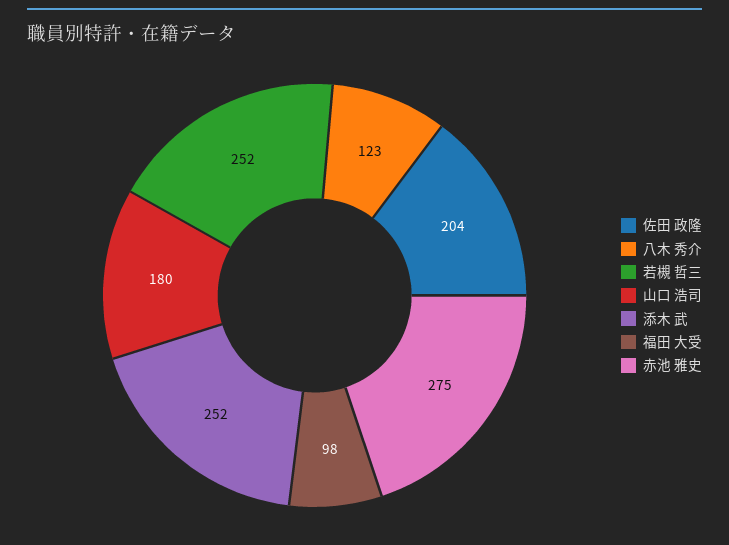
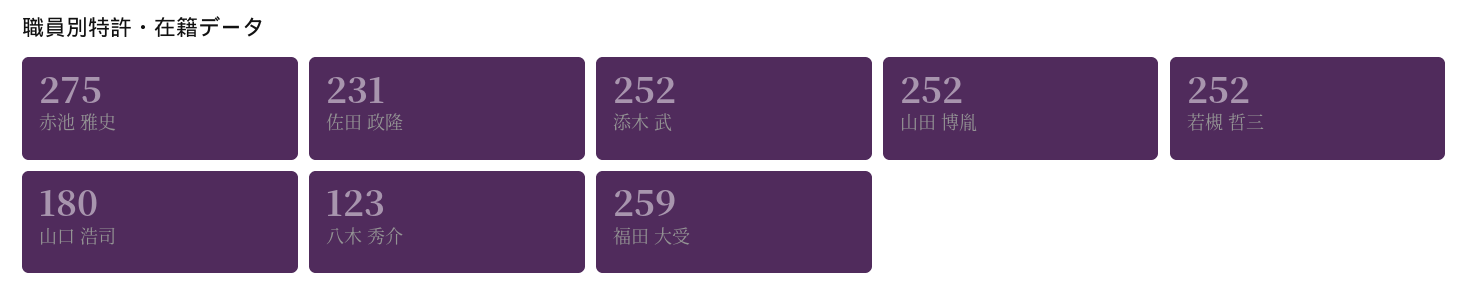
  {
-   "佐田 政隆": 204,
+   "佐田 政隆": 231,
    "八木 秀介": 123,
    "若槻 哲三": 252,
    "山口 浩司": 180,
    "添木 武": 252,
-   "福田 大受": 98,
+   "福田 大受": 259,
-   "赤池 雅史": 275
+   "赤池 雅史": 275,
+   "山田 博胤": 252
  }

